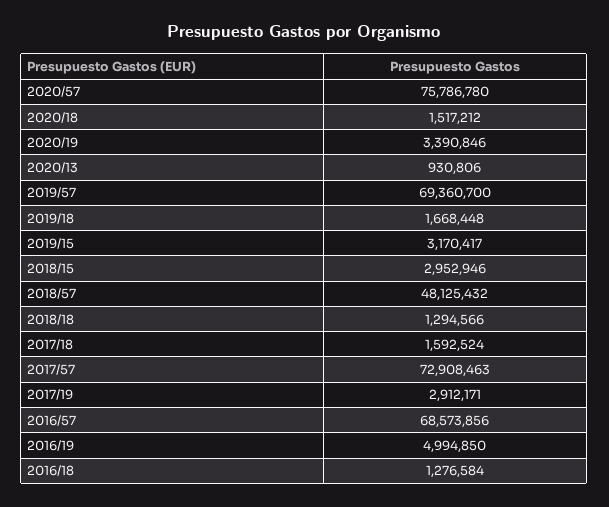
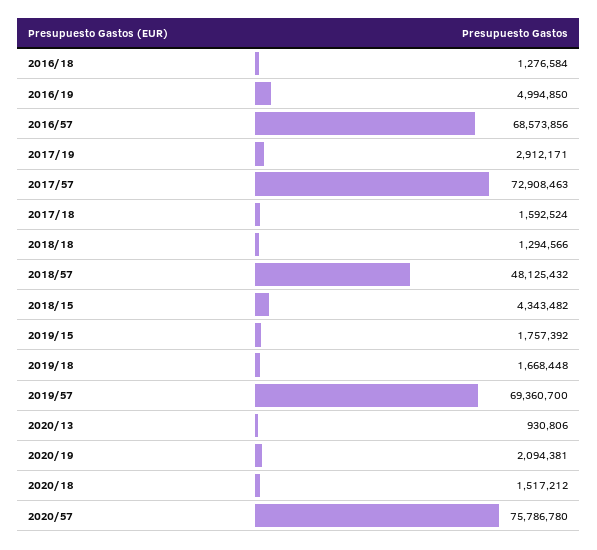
  {
    "2020/57": 75786780,
    "2020/18": 1517212,
-   "2020/19": 3390846,
+   "2020/19": 2094381,
    "2020/13": 930806,
    "2019/57": 69360700,
    "2019/18": 1668448,
-   "2019/15": 3170417,
+   "2019/15": 1757392,
-   "2018/15": 2952946,
+   "2018/15": 4343482,
    "2018/57": 48125432,
    "2018/18": 1294566,
    "2017/18": 1592524,
    "2017/57": 72908463,
    "2017/19": 2912171,
    "2016/57": 68573856,
    "2016/19": 4994850,
    "2016/18": 1276584
  }

